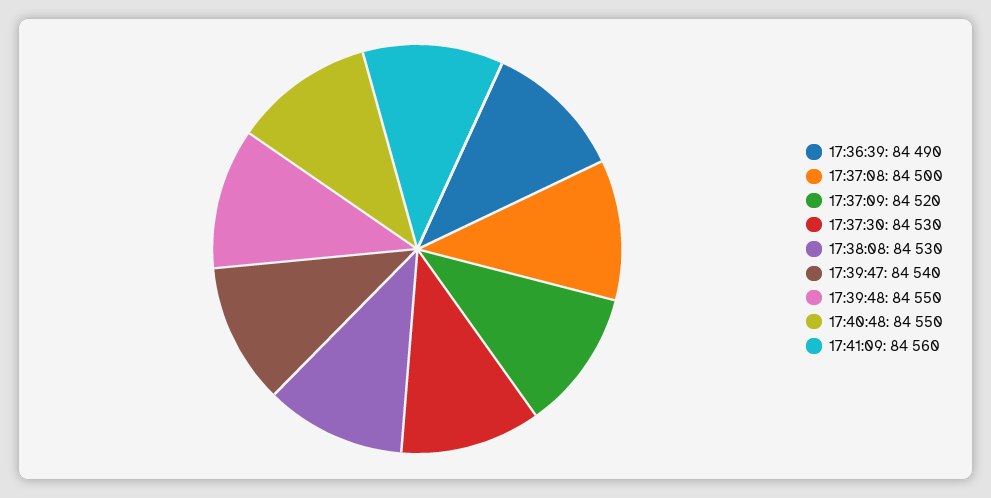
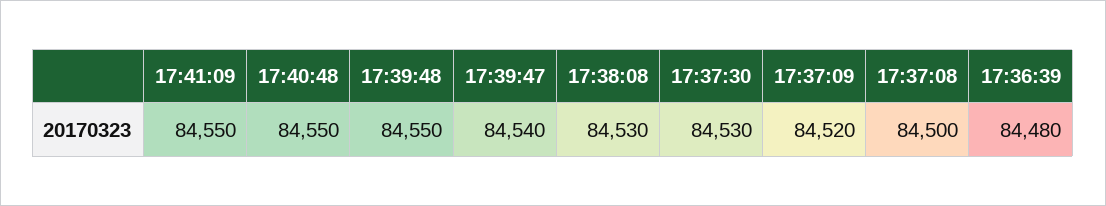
  {
-   "17:36:39": 84490,
+   "17:36:39": 84480,
    "17:37:08": 84500,
    "17:37:09": 84520,
    "17:37:30": 84530,
    "17:38:08": 84530,
    "17:39:47": 84540,
    "17:39:48": 84550,
    "17:40:48": 84550,
-   "17:41:09": 84560
+   "17:41:09": 84550
  }

